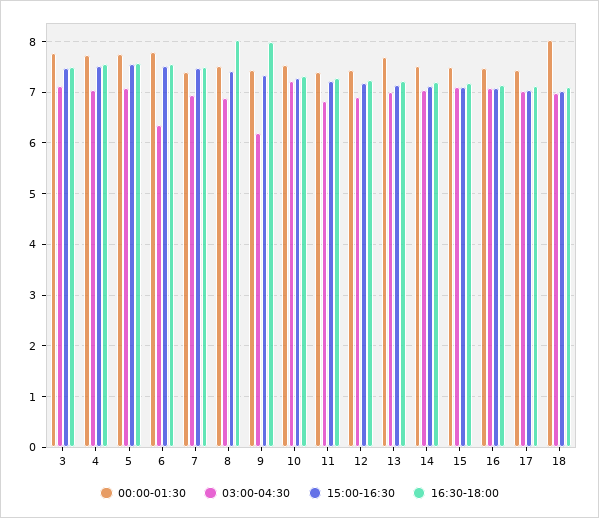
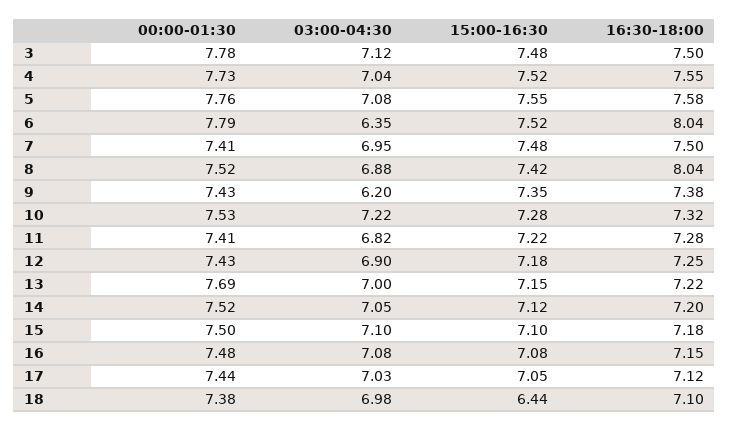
  {
    "00:00-01:30": {
      "3": 7.78,
      "4": 7.73,
      "5": 7.76,
      "6": 7.79,
      "7": 7.41,
      "8": 7.52,
      "9": 7.43,
      "10": 7.53,
      "11": 7.41,
      "12": 7.43,
      "13": 7.69,
      "14": 7.52,
      "15": 7.5,
      "16": 7.48,
      "17": 7.44,
-     "18": 8
+     "18": 7.38
    },
    "03:00-04:30": {
      "3": 7.12,
      "4": 7.04,
      "5": 7.08,
      "6": 6.35,
      "7": 6.95,
      "8": 6.88,
      "9": 6.2,
      "10": 7.22,
      "11": 6.82,
      "12": 6.9,
      "13": 7,
      "14": 7.05,
      "15": 7.1,
      "16": 7.08,
      "17": 7.03,
      "18": 6.98
    },
    "15:00-16:30": {
      "3": 7.48,
      "4": 7.52,
      "5": 7.55,
      "6": 7.52,
      "7": 7.48,
      "8": 7.42,
      "9": 7.35,
      "10": 7.28,
      "11": 7.22,
      "12": 7.18,
      "13": 7.15,
      "14": 7.12,
      "15": 7.1,
      "16": 7.08,
      "17": 7.05,
-     "18": 7
+     "18": 6.44
    },
    "16:30-18:00": {
      "3": 7.5,
      "4": 7.55,
      "5": 7.58,
-     "6": 7.6,
+     "6": 8.04,
      "7": 7.5,
      "8": 8.04,
-     "9": 8,
+     "9": 7.38,
      "10": 7.32,
      "11": 7.28,
      "12": 7.25,
      "13": 7.22,
      "14": 7.2,
      "15": 7.18,
      "16": 7.15,
      "17": 7.12,
      "18": 7.1
    }
  }

